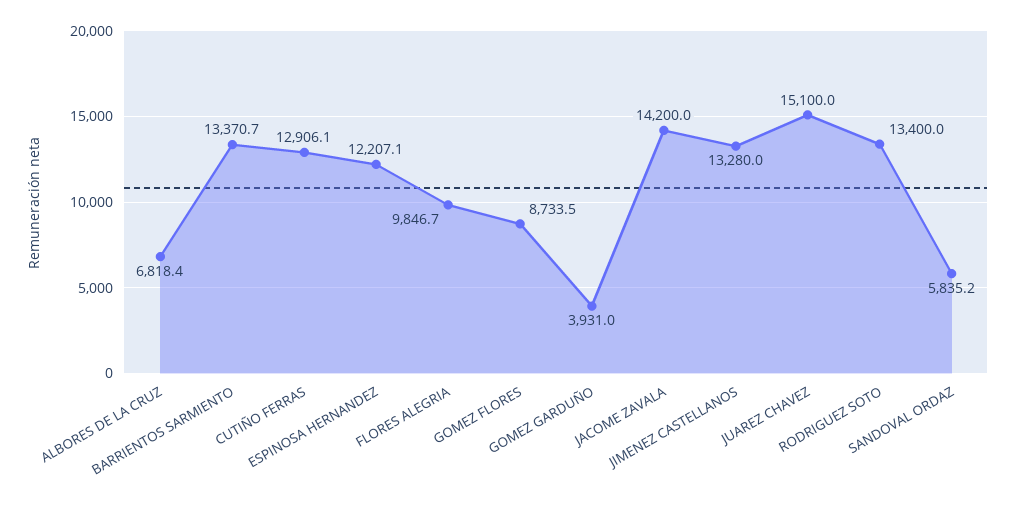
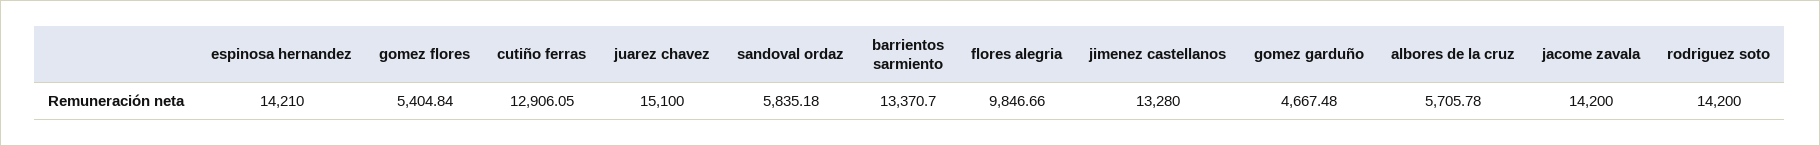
  {
-   "ALBORES DE LA CRUZ": 6818.4,
+   "ALBORES DE LA CRUZ": 5705.78,
    "BARRIENTOS SARMIENTO": 13370.7,
    "CUTIÑO FERRAS": 12906.05,
-   "ESPINOSA HERNANDEZ": 12207.1,
+   "ESPINOSA HERNANDEZ": 14210,
    "FLORES ALEGRIA": 9846.66,
-   "GOMEZ FLORES": 8733.5,
+   "GOMEZ FLORES": 5404.84,
-   "GOMEZ GARDUÑO": 3931,
+   "GOMEZ GARDUÑO": 4667.48,
    "JACOME ZAVALA": 14200,
    "JIMENEZ CASTELLANOS": 13280,
    "JUAREZ CHAVEZ": 15100,
-   "RODRIGUEZ SOTO": 13400,
+   "RODRIGUEZ SOTO": 14200,
    "SANDOVAL ORDAZ": 5835.18
  }

